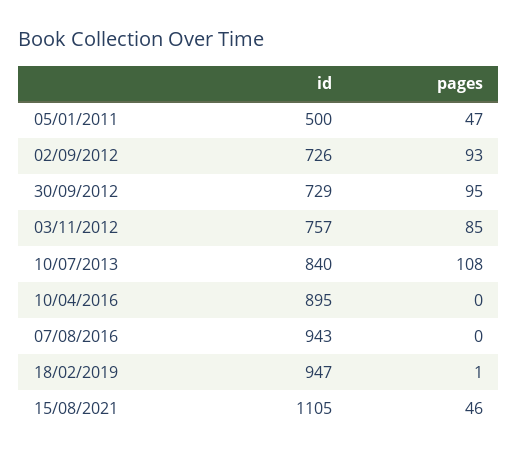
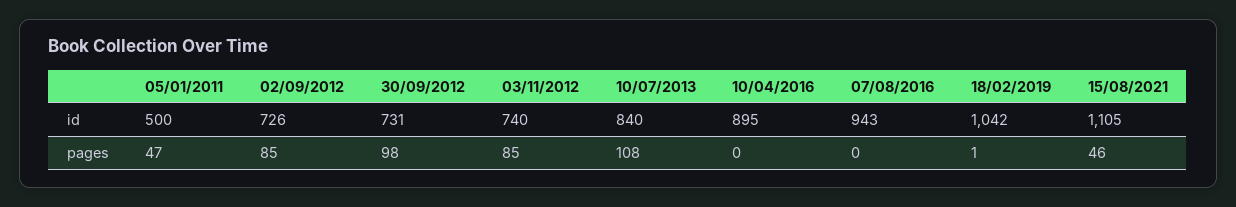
  {
    "id": {
      "05/01/2011": 500,
      "02/09/2012": 726,
-     "30/09/2012": 729,
+     "30/09/2012": 731,
-     "03/11/2012": 757,
+     "03/11/2012": 740,
      "10/07/2013": 840,
      "10/04/2016": 895,
      "07/08/2016": 943,
-     "18/02/2019": 947,
+     "18/02/2019": 1042,
      "15/08/2021": 1105
    },
    "pages": {
      "05/01/2011": 47,
-     "02/09/2012": 93,
+     "02/09/2012": 85,
-     "30/09/2012": 95,
+     "30/09/2012": 98,
      "03/11/2012": 85,
      "10/07/2013": 108,
      "10/04/2016": 0,
      "07/08/2016": 0,
      "18/02/2019": 1,
      "15/08/2021": 46
    }
  }

